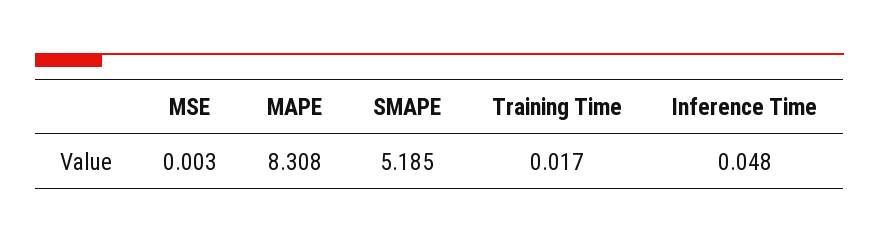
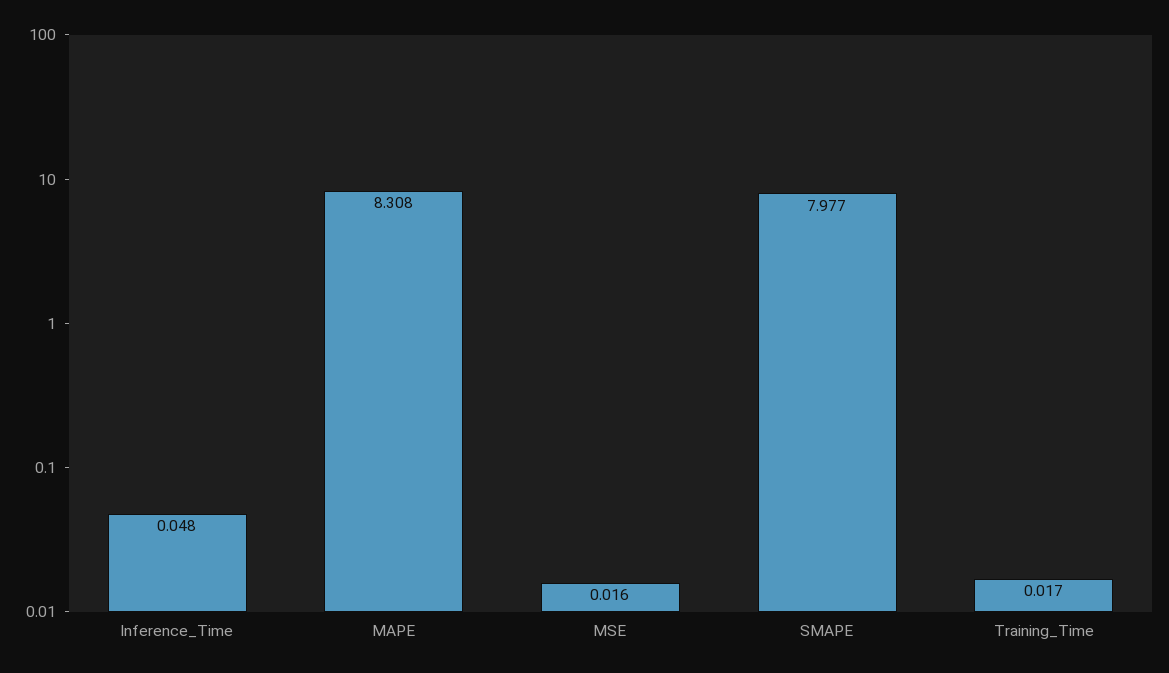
  {
-   "MSE": 0.003,
+   "MSE": 0.016,
    "MAPE": 8.308,
-   "SMAPE": 5.185,
+   "SMAPE": 7.977,
    "Training Time": 0.017,
    "Inference Time": 0.048
  }

